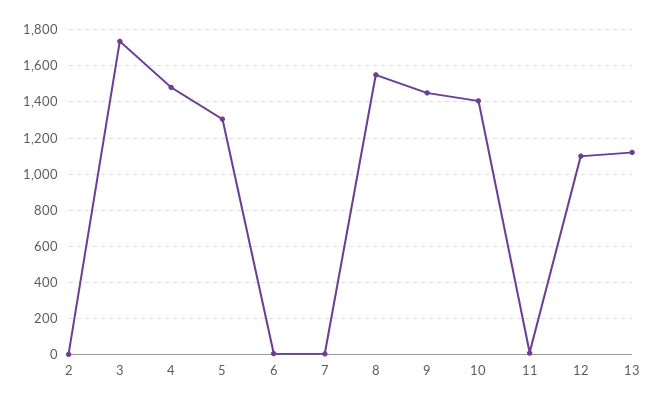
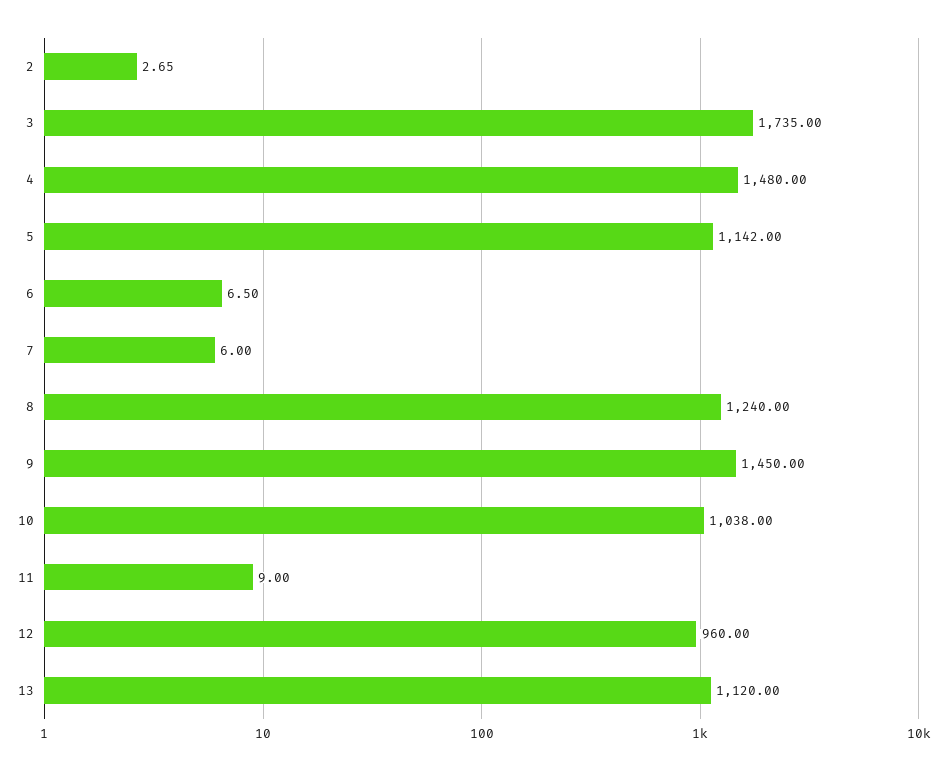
  {
    "2": 2.65,
    "3": 1735,
    "4": 1480,
-   "5": 1300,
+   "5": 1142,
    "6": 6.5,
    "7": 6,
-   "8": 1550,
+   "8": 1240,
    "9": 1450,
-   "10": 1400,
+   "10": 1038,
    "11": 9,
-   "12": 1100,
+   "12": 960,
    "13": 1120
  }

